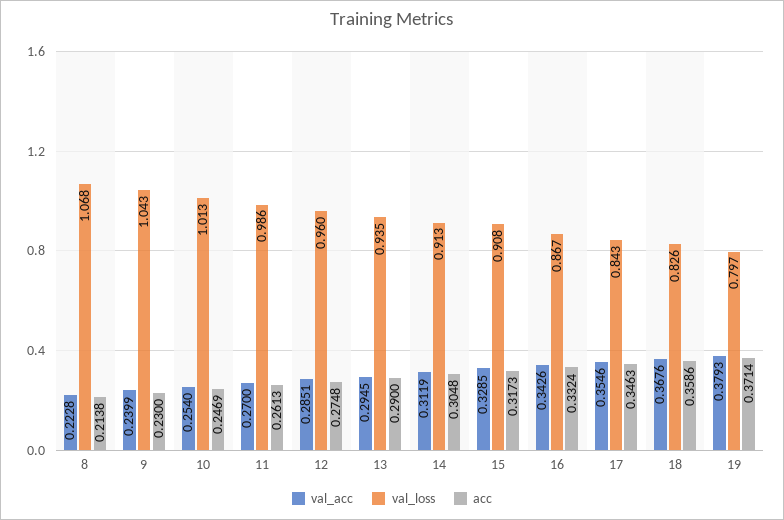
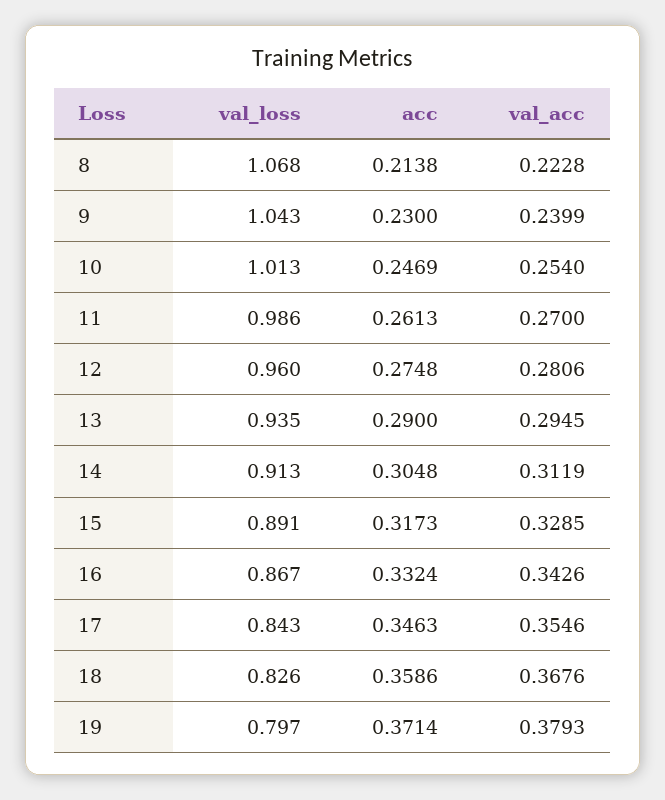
  {
    "val_acc": {
      "8": 0.2228,
      "9": 0.2399,
      "10": 0.254,
      "11": 0.27,
-     "12": 0.2851,
+     "12": 0.2806,
      "13": 0.2945,
      "14": 0.3119,
      "15": 0.3285,
      "16": 0.3426,
      "17": 0.3546,
      "18": 0.3676,
      "19": 0.3793
    },
    "val_loss": {
      "8": 1.068,
      "9": 1.043,
      "10": 1.013,
      "11": 0.986,
      "12": 0.96,
      "13": 0.935,
      "14": 0.913,
-     "15": 0.908,
+     "15": 0.891,
      "16": 0.867,
      "17": 0.843,
      "18": 0.826,
      "19": 0.797
    },
    "acc": {
      "8": 0.2138,
      "9": 0.23,
      "10": 0.2469,
      "11": 0.2613,
      "12": 0.2748,
      "13": 0.29,
      "14": 0.3048,
      "15": 0.3173,
      "16": 0.3324,
      "17": 0.3463,
      "18": 0.3586,
      "19": 0.3714
    }
  }

